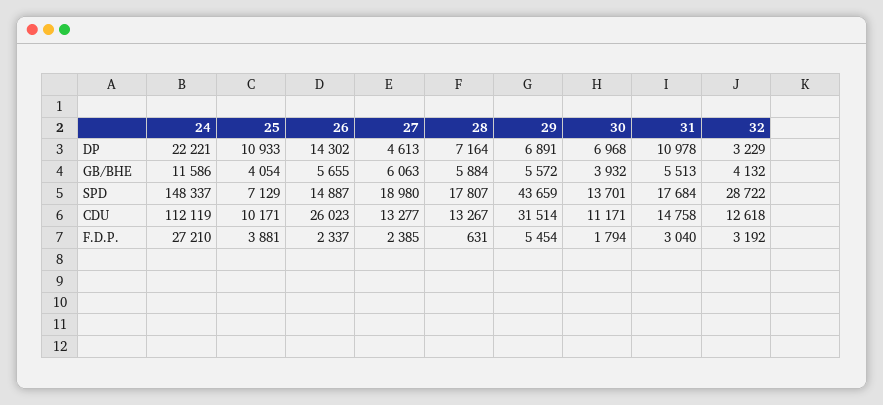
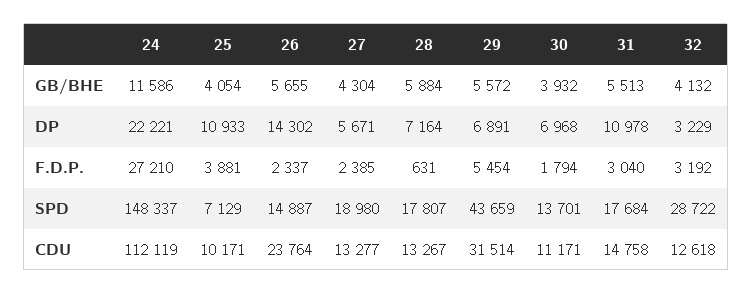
  {
    "24": {
      "DP": 22221,
      "GB/BHE": 11586,
      "SPD": 148337,
      "CDU": 112119,
      "F.D.P.": 27210
    },
    "25": {
      "DP": 10933,
      "GB/BHE": 4054,
      "SPD": 7129,
      "CDU": 10171,
      "F.D.P.": 3881
    },
    "26": {
      "DP": 14302,
      "GB/BHE": 5655,
      "SPD": 14887,
-     "CDU": 26023,
+     "CDU": 23764,
      "F.D.P.": 2337
    },
    "27": {
-     "DP": 4613,
+     "DP": 5671,
-     "GB/BHE": 6063,
+     "GB/BHE": 4304,
      "SPD": 18980,
      "CDU": 13277,
      "F.D.P.": 2385
    },
    "28": {
      "DP": 7164,
      "GB/BHE": 5884,
      "SPD": 17807,
      "CDU": 13267,
      "F.D.P.": 631
    },
    "29": {
      "DP": 6891,
      "GB/BHE": 5572,
      "SPD": 43659,
      "CDU": 31514,
      "F.D.P.": 5454
    },
    "30": {
      "DP": 6968,
      "GB/BHE": 3932,
      "SPD": 13701,
      "CDU": 11171,
      "F.D.P.": 1794
    },
    "31": {
      "DP": 10978,
      "GB/BHE": 5513,
      "SPD": 17684,
      "CDU": 14758,
      "F.D.P.": 3040
    },
    "32": {
      "DP": 3229,
      "GB/BHE": 4132,
      "SPD": 28722,
      "CDU": 12618,
      "F.D.P.": 3192
    }
  }

